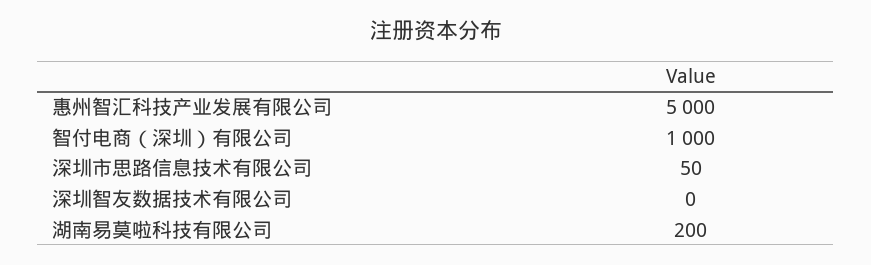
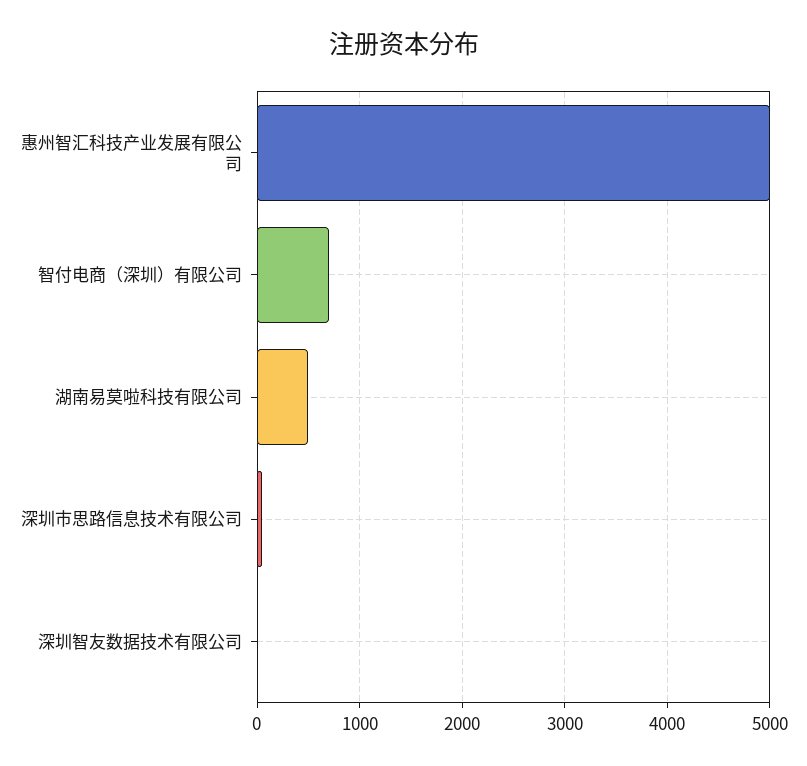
  {
    "惠州智汇科技产业发展有限公司": 5000,
-   "智付电商（深圳）有限公司": 1000,
+   "智付电商（深圳）有限公司": 700,
    "深圳市思路信息技术有限公司": 50,
    "深圳智友数据技术有限公司": 0,
-   "湖南易莫啦科技有限公司": 200
+   "湖南易莫啦科技有限公司": 500
  }

